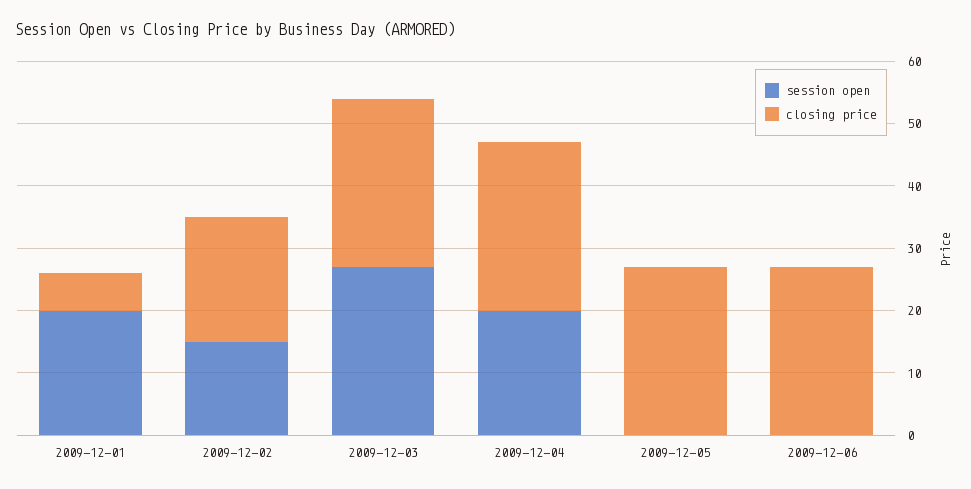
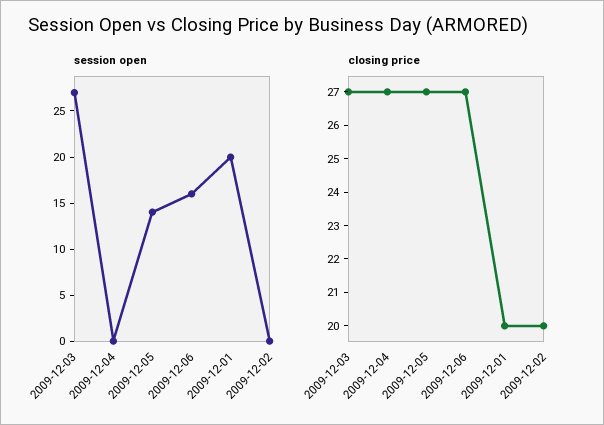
  {
    "session open": {
      "2009-12-01": 20,
-     "2009-12-02": 15,
+     "2009-12-02": 0,
      "2009-12-03": 27,
-     "2009-12-04": 20,
+     "2009-12-04": 0,
-     "2009-12-05": 0,
+     "2009-12-05": 14,
-     "2009-12-06": 0
+     "2009-12-06": 16
    },
    "closing price": {
-     "2009-12-01": 5,
+     "2009-12-01": 20,
      "2009-12-02": 20,
      "2009-12-03": 27,
      "2009-12-04": 27,
      "2009-12-05": 27,
      "2009-12-06": 27
    }
  }

